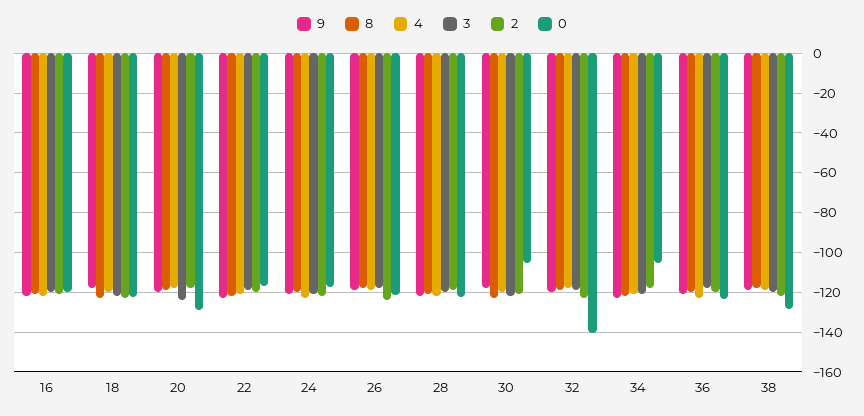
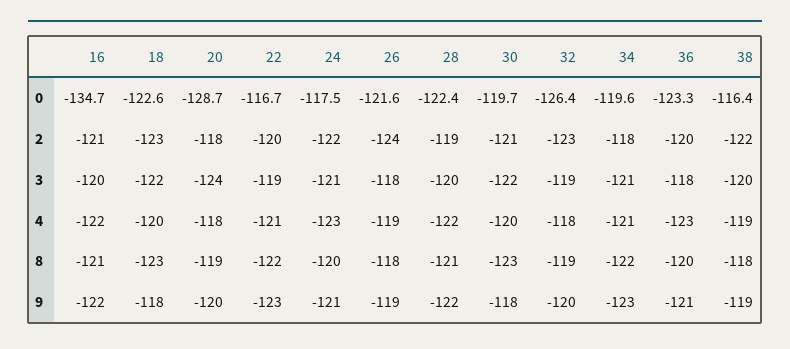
  {
    "9": {
      "16": -122,
      "18": -118,
      "20": -120,
      "22": -123,
      "24": -121,
      "26": -119,
      "28": -122,
      "30": -118,
      "32": -120,
      "34": -123,
      "36": -121,
      "38": -119
    },
    "8": {
      "16": -121,
      "18": -123,
      "20": -119,
      "22": -122,
      "24": -120,
      "26": -118,
      "28": -121,
      "30": -123,
      "32": -119,
      "34": -122,
      "36": -120,
      "38": -118
    },
    "4": {
      "16": -122,
      "18": -120,
      "20": -118,
      "22": -121,
      "24": -123,
      "26": -119,
      "28": -122,
      "30": -120,
      "32": -118,
      "34": -121,
      "36": -123,
      "38": -119
    },
    "3": {
      "16": -120,
      "18": -122,
      "20": -124,
      "22": -119,
      "24": -121,
      "26": -118,
      "28": -120,
      "30": -122,
      "32": -119,
      "34": -121,
      "36": -118,
      "38": -120
    },
    "2": {
      "16": -121,
      "18": -123,
      "20": -118,
      "22": -120,
      "24": -122,
      "26": -124,
      "28": -119,
      "30": -121,
      "32": -123,
      "34": -118,
      "36": -120,
      "38": -122
    },
    "0": {
-     "16": -120,
+     "16": -134.7,
      "18": -122.6,
      "20": -128.7,
      "22": -116.7,
      "24": -117.5,
      "26": -121.6,
      "28": -122.4,
-     "30": -105,
+     "30": -119.7,
-     "32": -140,
+     "32": -126.4,
-     "34": -105,
+     "34": -119.6,
      "36": -123.3,
-     "38": -130
+     "38": -116.4
    }
  }

